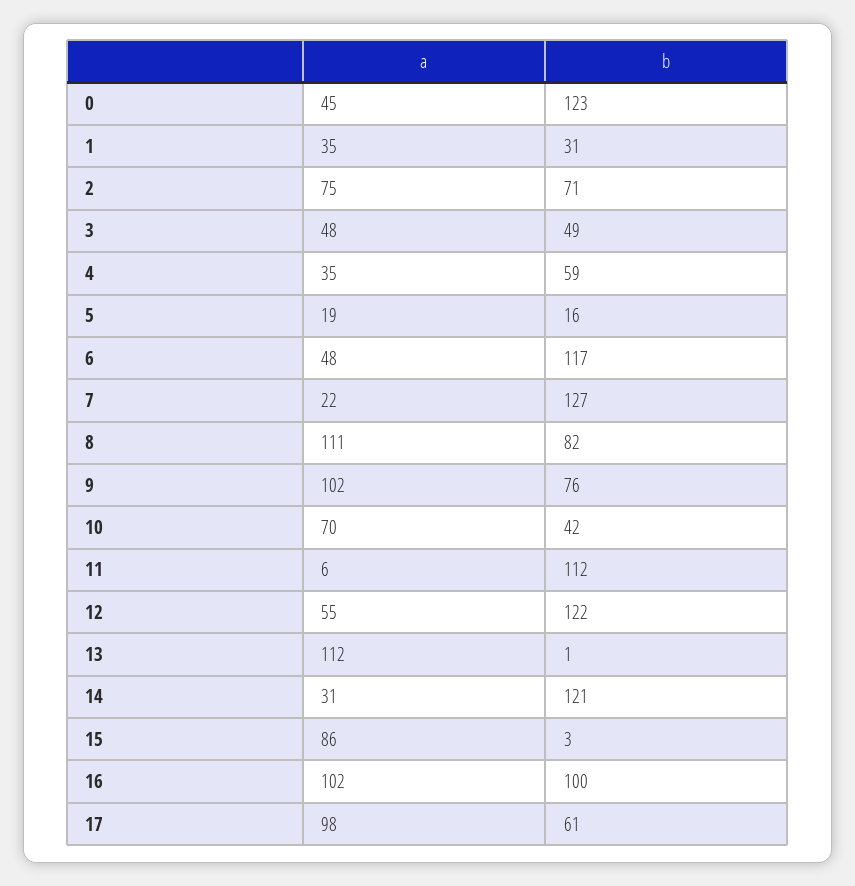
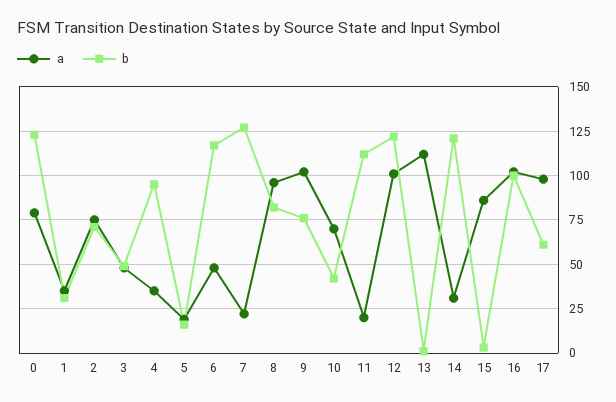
  {
    "a": {
-     "0": 45,
+     "0": 80,
      "1": 35,
      "2": 75,
      "3": 48,
      "4": 35,
      "5": 19,
      "6": 48,
      "7": 22,
-     "8": 111,
+     "8": 95,
      "9": 102,
      "10": 70,
-     "11": 6,
+     "11": 20,
-     "12": 55,
+     "12": 100,
      "13": 112,
      "14": 31,
      "15": 86,
      "16": 102,
      "17": 98
    },
    "b": {
      "0": 123,
      "1": 31,
      "2": 71,
      "3": 49,
-     "4": 59,
+     "4": 95,
      "5": 16,
      "6": 117,
      "7": 127,
      "8": 82,
      "9": 76,
      "10": 42,
      "11": 112,
      "12": 122,
      "13": 1,
      "14": 121,
      "15": 3,
      "16": 100,
      "17": 61
    }
  }

